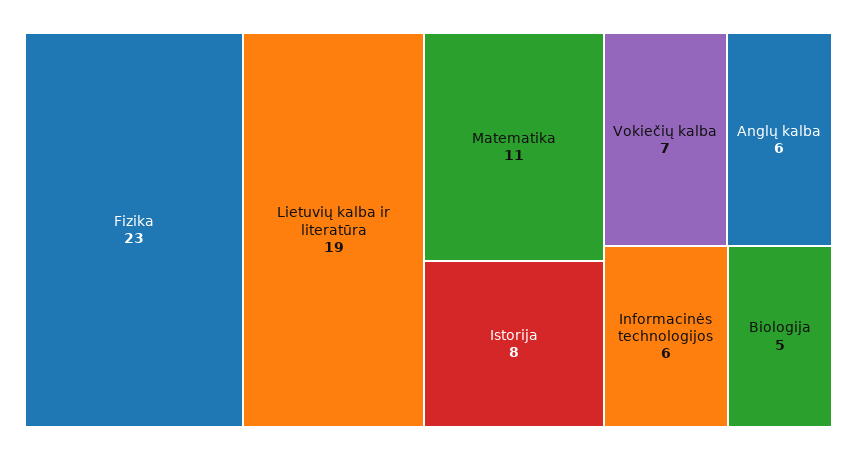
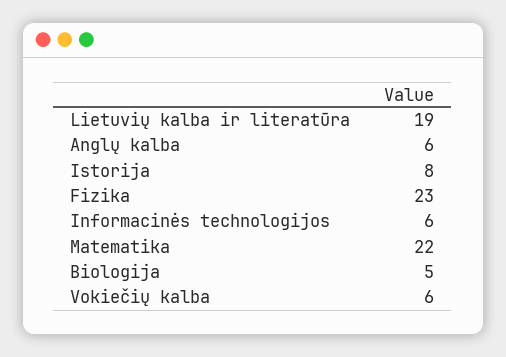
  {
    "Fizika": 23,
    "Lietuvių kalba ir literatūra": 19,
-   "Matematika": 11,
+   "Matematika": 22,
    "Istorija": 8,
-   "Vokiečių kalba": 7,
+   "Vokiečių kalba": 6,
    "Anglų kalba": 6,
    "Informacinės technologijos": 6,
    "Biologija": 5
  }

